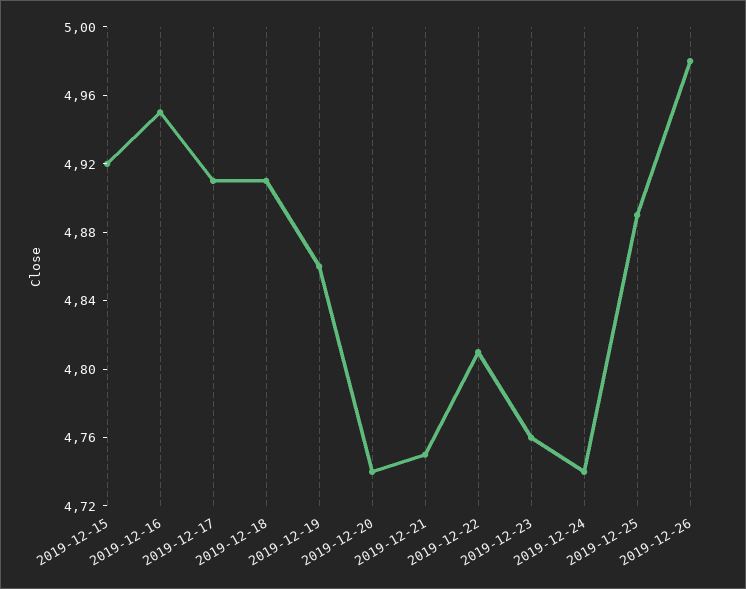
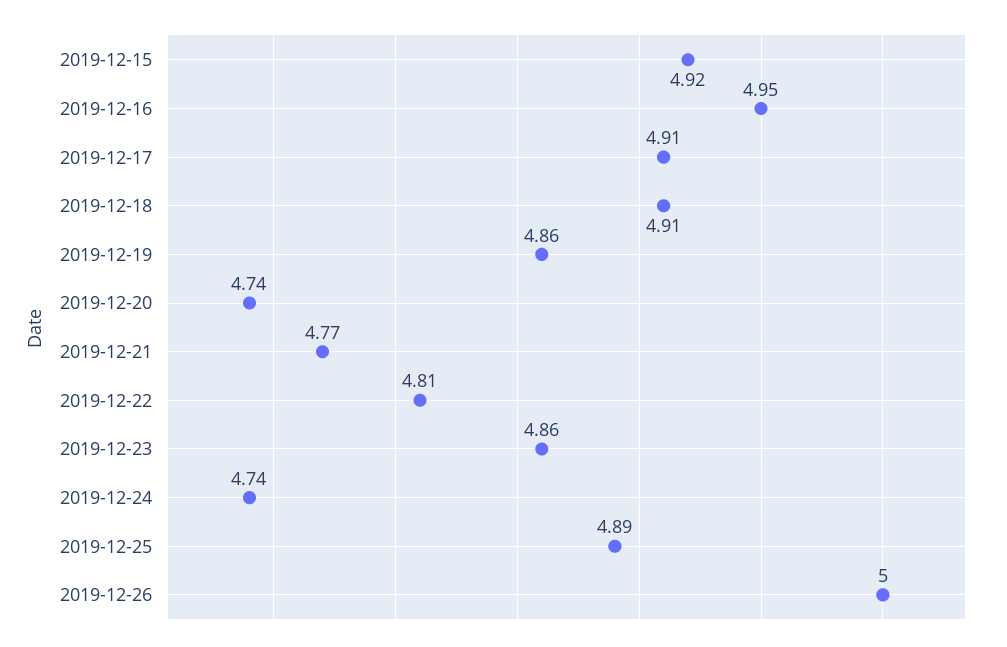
  {
    "2019-12-15": 4.92,
    "2019-12-16": 4.95,
    "2019-12-17": 4.91,
    "2019-12-18": 4.91,
    "2019-12-19": 4.86,
    "2019-12-20": 4.74,
-   "2019-12-21": 4.75,
+   "2019-12-21": 4.77,
    "2019-12-22": 4.81,
-   "2019-12-23": 4.76,
+   "2019-12-23": 4.86,
    "2019-12-24": 4.74,
    "2019-12-25": 4.89,
-   "2019-12-26": 4.98
+   "2019-12-26": 5
  }

